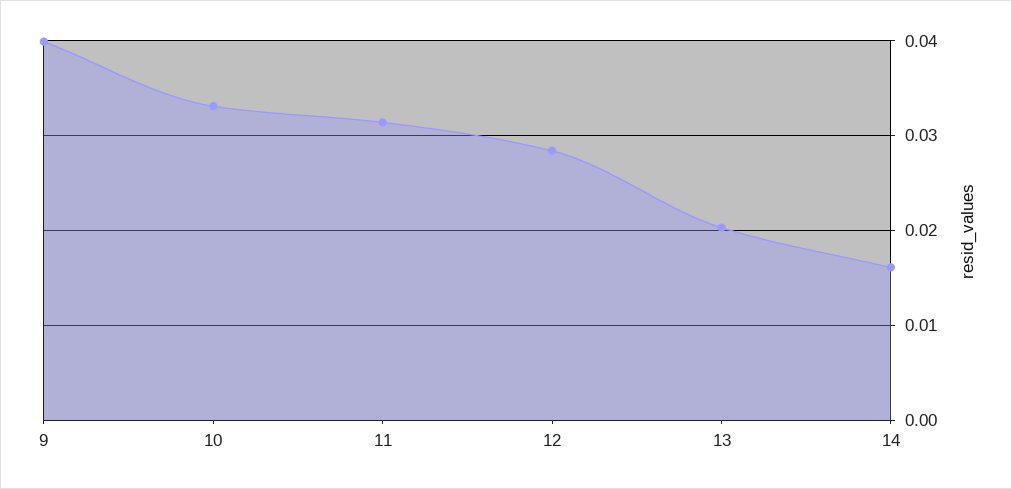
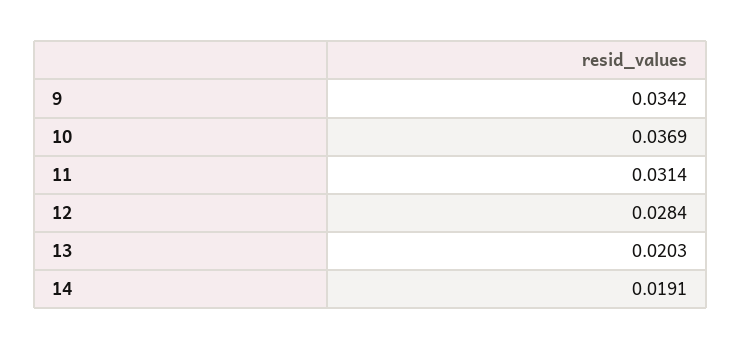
  {
-   "9": 0.04,
+   "9": 0.0342,
-   "10": 0.033,
+   "10": 0.0369,
    "11": 0.0314,
    "12": 0.0284,
    "13": 0.0203,
-   "14": 0.016
+   "14": 0.0191
  }

